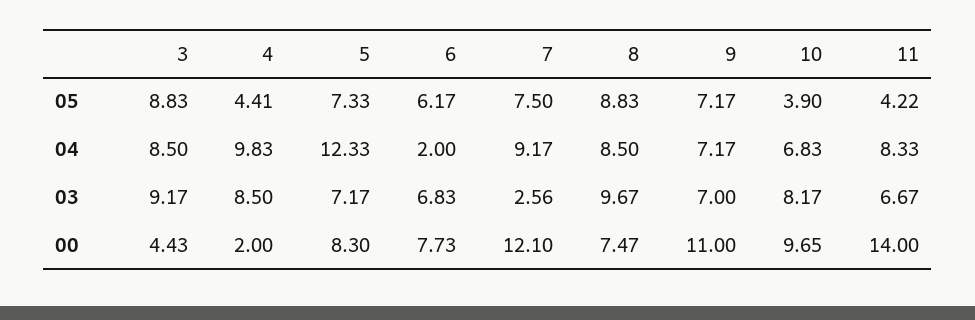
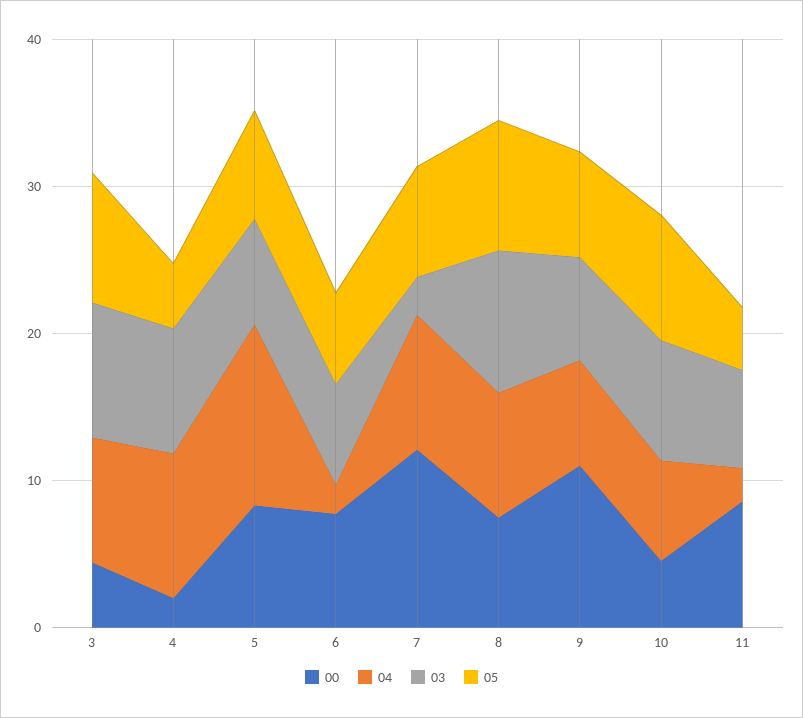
  {
    "05": {
      "3": 8.83,
      "4": 4.41,
      "5": 7.33,
      "6": 6.17,
      "7": 7.5,
      "8": 8.83,
      "9": 7.17,
-     "10": 3.9,
+     "10": 8,
      "11": 4.22
    },
    "04": {
      "3": 8.5,
      "4": 9.83,
      "5": 12.33,
      "6": 2,
      "7": 9.17,
      "8": 8.5,
      "9": 7.17,
      "10": 6.83,
-     "11": 8.33
+     "11": 2
    },
    "03": {
      "3": 9.17,
      "4": 8.5,
      "5": 7.17,
      "6": 6.83,
      "7": 2.56,
      "8": 9.67,
      "9": 7,
      "10": 8.17,
      "11": 6.67
    },
    "00": {
      "3": 4.43,
      "4": 2,
      "5": 8.3,
      "6": 7.73,
      "7": 12.1,
      "8": 7.47,
      "9": 11,
-     "10": 9.65,
+     "10": 4,
-     "11": 14
+     "11": 8
    }
  }

